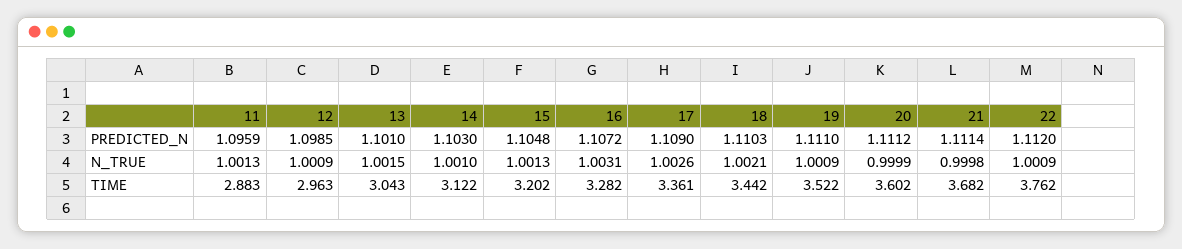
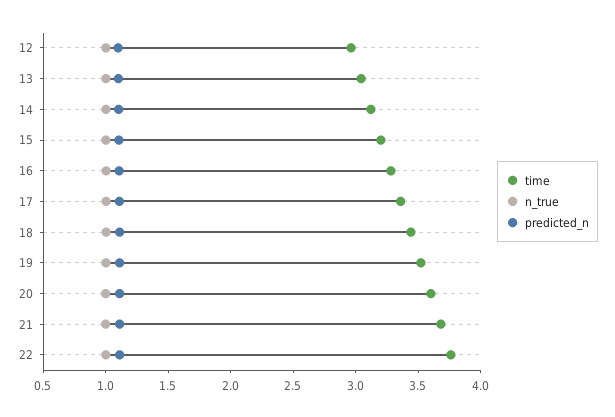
  {
    "PREDICTED_N": {
-     "11": 1.0959,
      "12": 1.0985,
      "13": 1.101,
      "14": 1.103,
      "15": 1.1048,
      "16": 1.1072,
      "17": 1.109,
      "18": 1.1103,
      "19": 1.111,
      "20": 1.1112,
      "21": 1.1114,
      "22": 1.112
    },
    "N_TRUE": {
-     "11": 1.0013,
      "12": 1.0009,
      "13": 1.0015,
      "14": 1.001,
      "15": 1.0013,
      "16": 1.0031,
      "17": 1.0026,
      "18": 1.0021,
      "19": 1.0009,
      "20": 0.9999,
      "21": 0.9998,
      "22": 1.0009
    },
    "TIME": {
-     "11": 2.883,
      "12": 2.963,
      "13": 3.043,
      "14": 3.122,
      "15": 3.202,
      "16": 3.282,
      "17": 3.361,
      "18": 3.442,
      "19": 3.522,
      "20": 3.602,
      "21": 3.682,
      "22": 3.762
    }
  }

